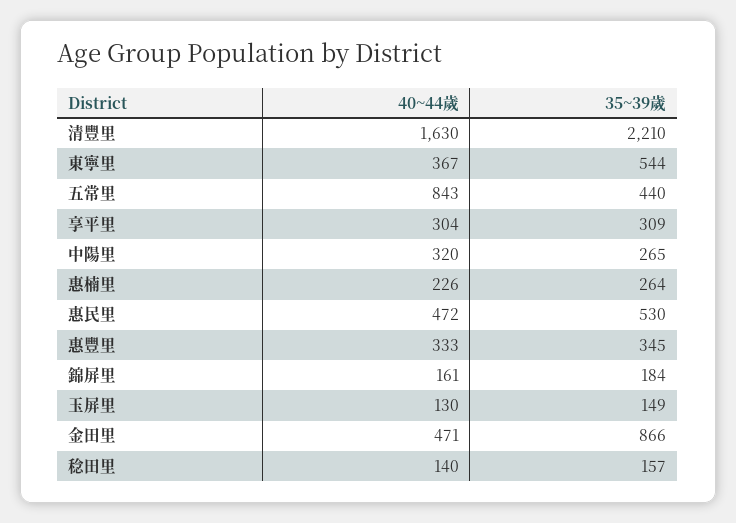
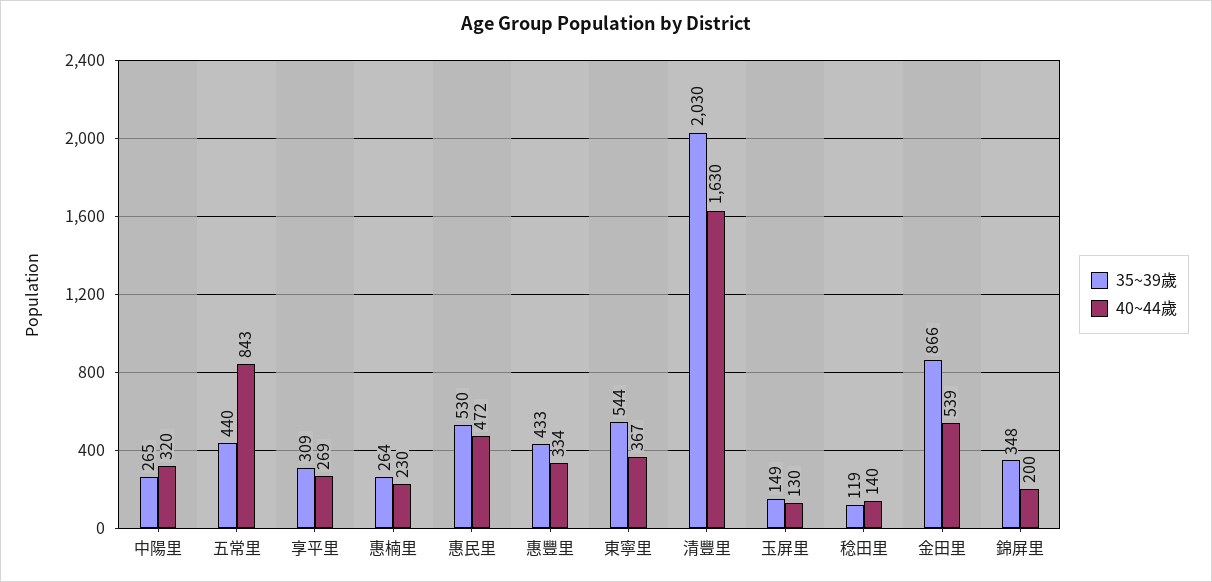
  {
    "40~44歲": {
      "清豐里": 1630,
      "東寧里": 367,
      "五常里": 843,
-     "享平里": 304,
+     "享平里": 269,
      "中陽里": 320,
-     "惠楠里": 226,
+     "惠楠里": 230,
      "惠民里": 472,
-     "惠豐里": 333,
+     "惠豐里": 334,
-     "錦屏里": 161,
+     "錦屏里": 200,
      "玉屏里": 130,
-     "金田里": 471,
+     "金田里": 539,
      "稔田里": 140
    },
    "35~39歲": {
-     "清豐里": 2210,
+     "清豐里": 2030,
      "東寧里": 544,
      "五常里": 440,
      "享平里": 309,
      "中陽里": 265,
      "惠楠里": 264,
      "惠民里": 530,
-     "惠豐里": 345,
+     "惠豐里": 433,
-     "錦屏里": 184,
+     "錦屏里": 348,
      "玉屏里": 149,
      "金田里": 866,
-     "稔田里": 157
+     "稔田里": 119
    }
  }

